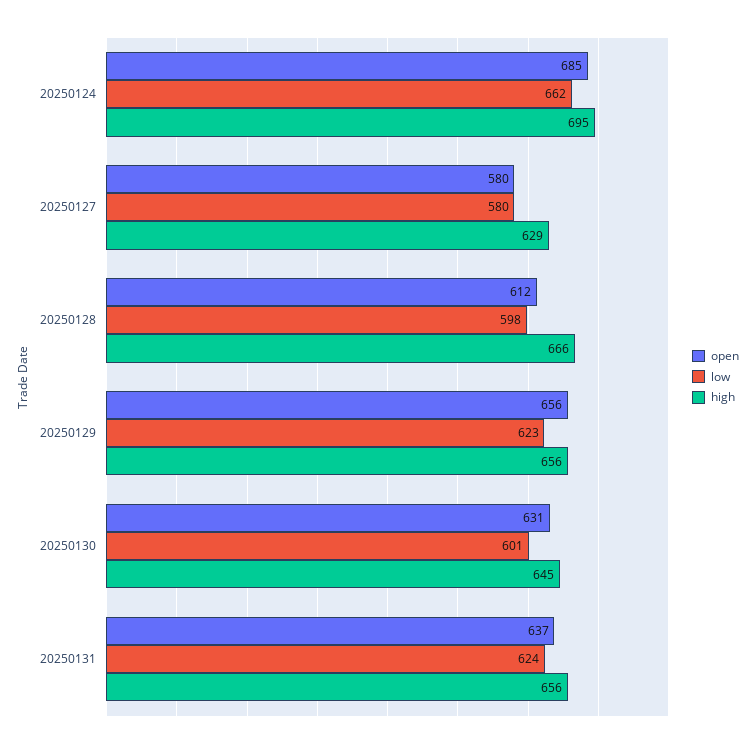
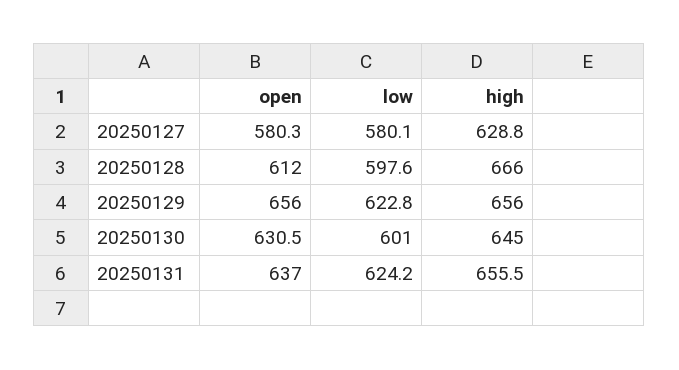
  {
    "open": {
-     "20250124": 685,
      "20250127": 580.3,
      "20250128": 612,
      "20250129": 656,
      "20250130": 630.5,
      "20250131": 637
    },
    "low": {
-     "20250124": 662,
      "20250127": 580.1,
      "20250128": 597.6,
      "20250129": 622.8,
      "20250130": 601,
      "20250131": 624.2
    },
    "high": {
-     "20250124": 695,
      "20250127": 628.8,
      "20250128": 666,
      "20250129": 656,
      "20250130": 645,
      "20250131": 655.5
    }
  }

